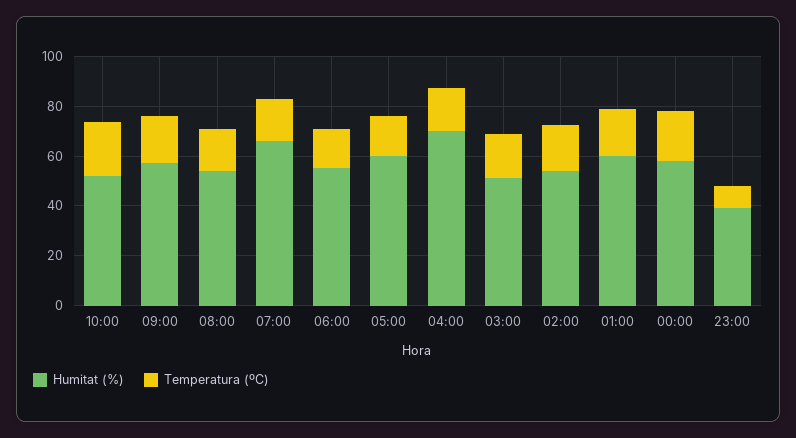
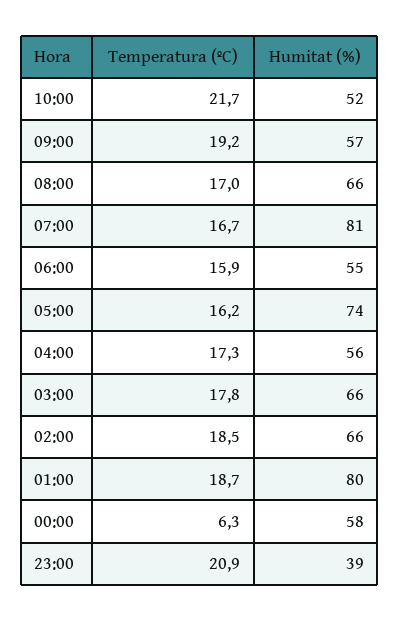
  {
    "Humitat (%)": {
      "10:00": 52,
      "09:00": 57,
-     "08:00": 55,
+     "08:00": 66,
-     "07:00": 65,
+     "07:00": 81,
      "06:00": 55,
-     "05:00": 60,
+     "05:00": 74,
-     "04:00": 70,
+     "04:00": 56,
-     "03:00": 50,
+     "03:00": 66,
-     "02:00": 55,
+     "02:00": 66,
-     "01:00": 60,
+     "01:00": 80,
      "00:00": 58,
      "23:00": 39
    },
    "Temperatura (ºC)": {
      "10:00": 21.7,
      "09:00": 19.2,
      "08:00": 17,
      "07:00": 16.7,
      "06:00": 15.9,
      "05:00": 16.2,
      "04:00": 17.3,
      "03:00": 17.8,
      "02:00": 18.5,
      "01:00": 18.7,
-     "00:00": 20,
+     "00:00": 6.3,
-     "23:00": 10
+     "23:00": 20.9
    }
  }

